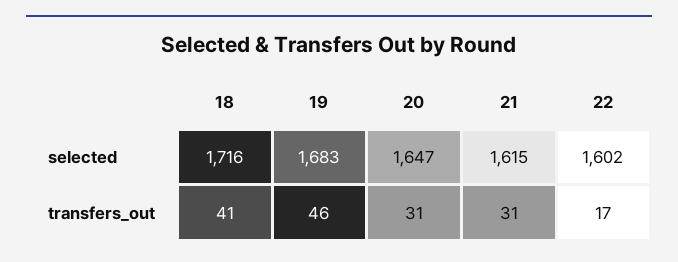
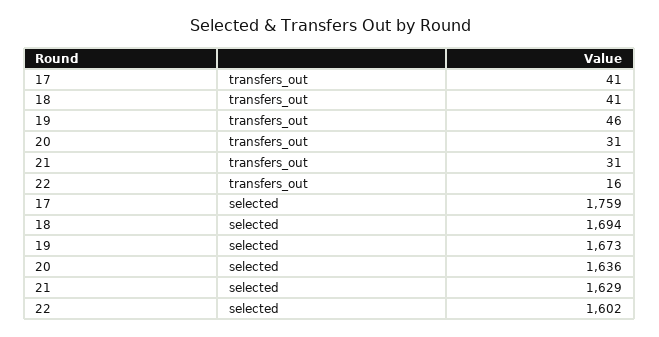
  {
    "18": {
-     "selected": 1716,
+     "selected": 1694,
      "transfers_out": 41
    },
    "19": {
-     "selected": 1683,
+     "selected": 1673,
      "transfers_out": 46
    },
    "20": {
-     "selected": 1647,
+     "selected": 1636,
      "transfers_out": 31
    },
    "21": {
-     "selected": 1615,
+     "selected": 1629,
      "transfers_out": 31
    },
    "22": {
      "selected": 1602,
-     "transfers_out": 17
+     "transfers_out": 16
-   }
+   },
+   "17": {
+     "transfers_out": 41,
+     "selected": 1759
+   }
  }

